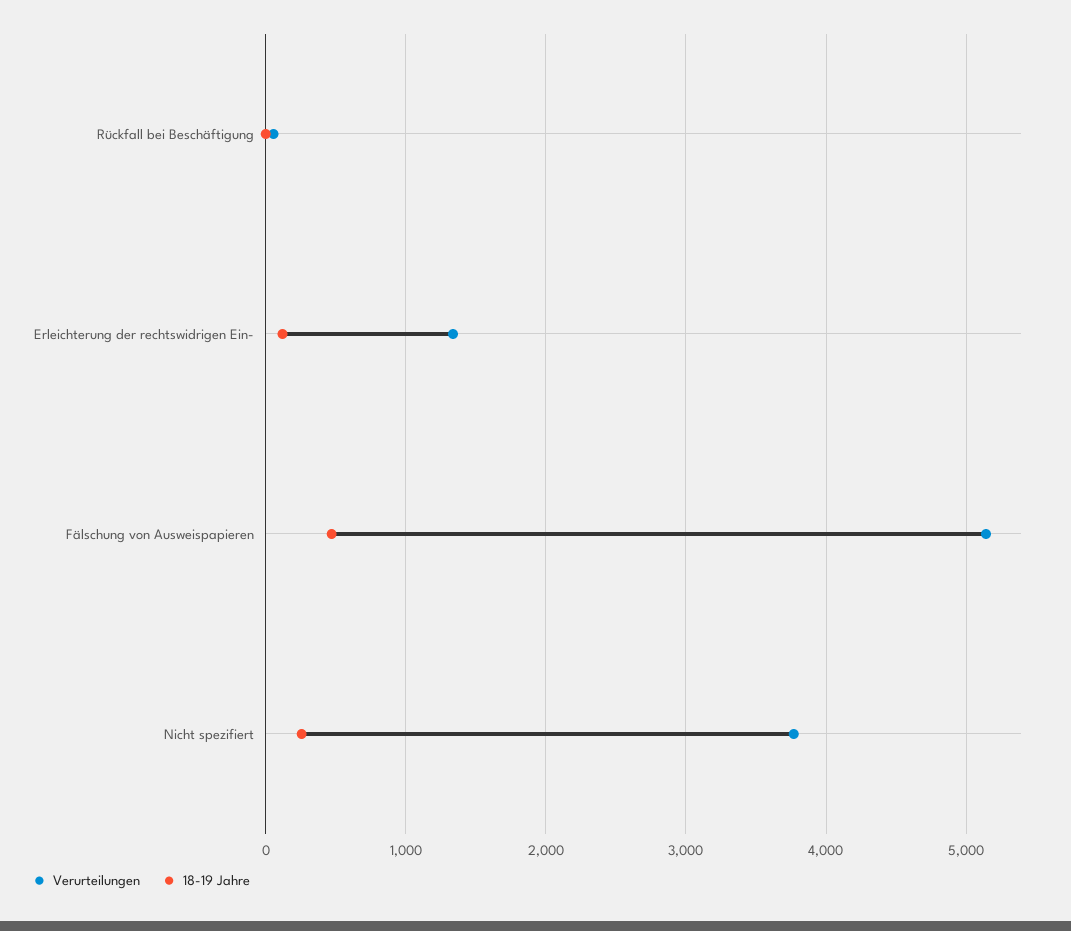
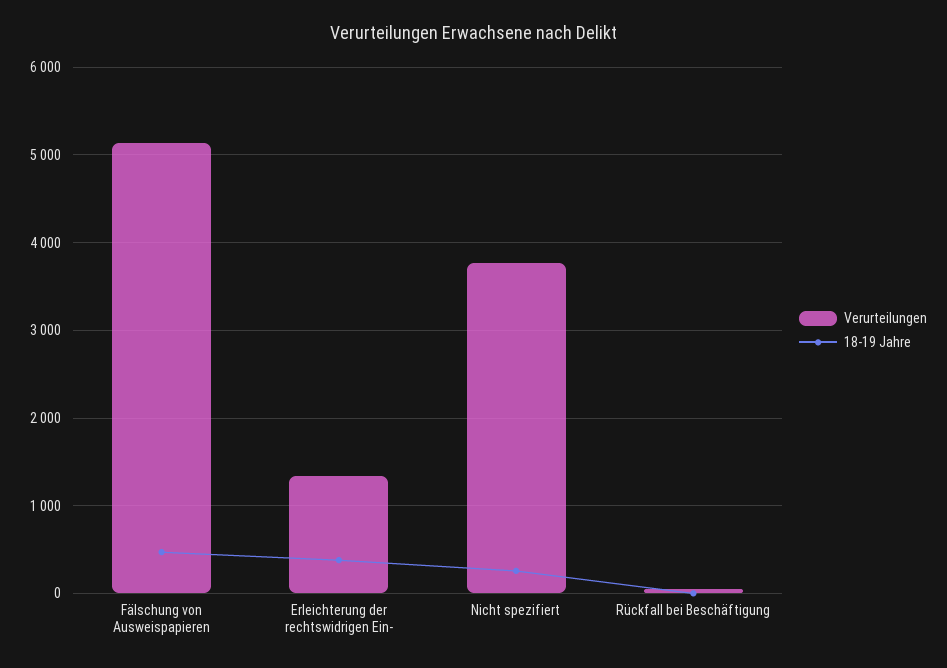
  {
    "Verurteilungen": {
      "Rückfall bei Beschäftigung": 100,
      "Erleichterung der rechtswidrigen Ein-": 1300,
      "Fälschung von Ausweispapieren": 5100,
      "Nicht spezifiert": 3800
    },
    "18-19 Jahre": {
      "Rückfall bei Beschäftigung": 0,
-     "Erleichterung der rechtswidrigen Ein-": 100,
+     "Erleichterung der rechtswidrigen Ein-": 400,
      "Fälschung von Ausweispapieren": 500,
      "Nicht spezifiert": 300
    }
  }

